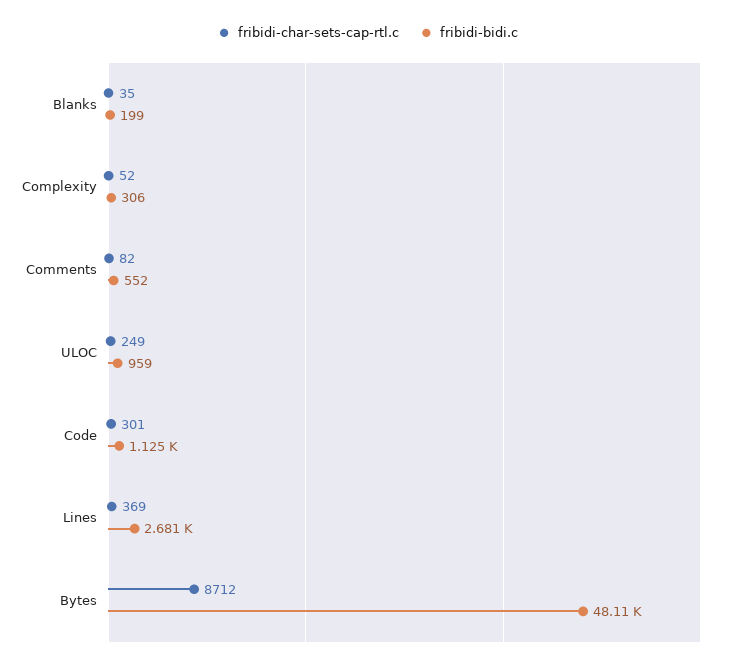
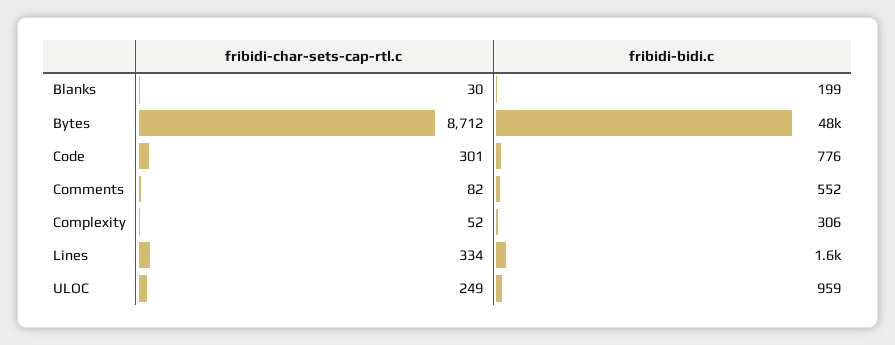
  {
    "fribidi-char-sets-cap-rtl.c": {
-     "Blanks": 35,
+     "Blanks": 30,
      "Complexity": 52,
      "Comments": 82,
      "ULOC": 249,
      "Code": 301,
-     "Lines": 369,
+     "Lines": 334,
      "Bytes": 8712
    },
    "fribidi-bidi.c": {
      "Blanks": 199,
      "Complexity": 306,
      "Comments": 552,
      "ULOC": 959,
-     "Code": 1125,
+     "Code": 776,
-     "Lines": 2681,
+     "Lines": 1600,
      "Bytes": 48110
    }
  }

